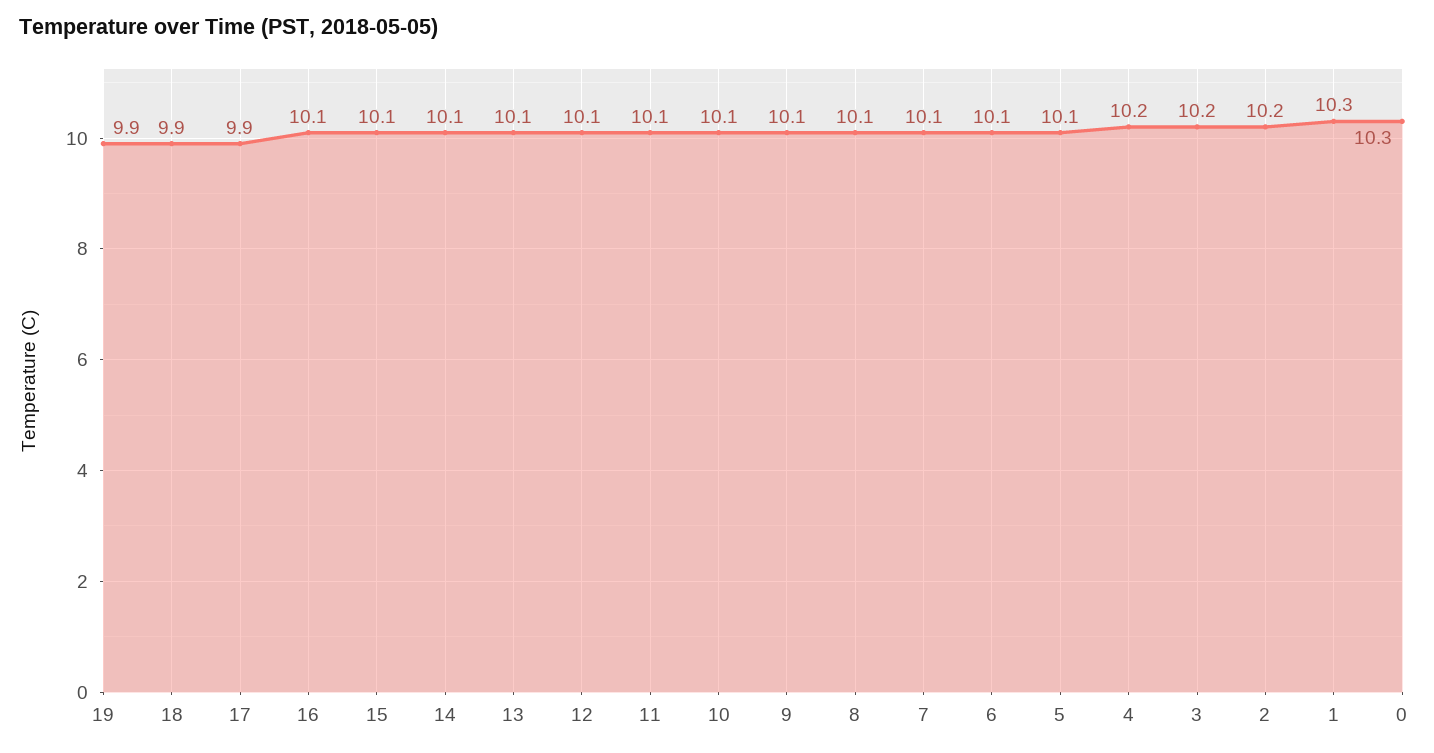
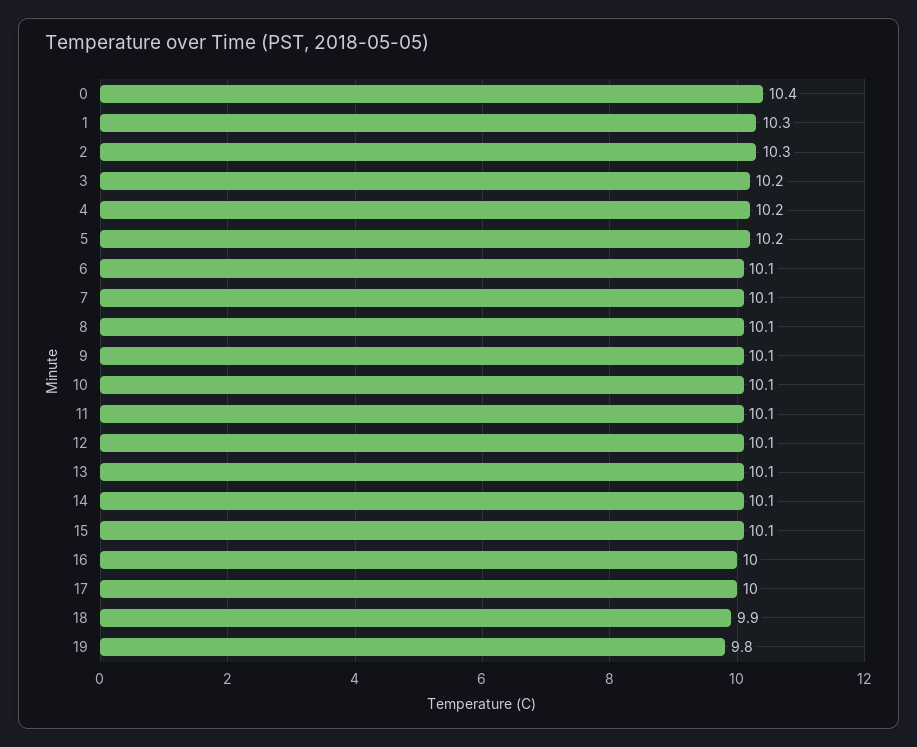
  {
-   "19": 9.9,
+   "19": 9.8,
    "18": 9.9,
-   "17": 9.9,
+   "17": 10,
-   "16": 10.1,
+   "16": 10,
    "15": 10.1,
    "14": 10.1,
    "13": 10.1,
    "12": 10.1,
    "11": 10.1,
    "10": 10.1,
    "9": 10.1,
    "8": 10.1,
    "7": 10.1,
    "6": 10.1,
-   "5": 10.1,
+   "5": 10.2,
    "4": 10.2,
    "3": 10.2,
-   "2": 10.2,
+   "2": 10.3,
    "1": 10.3,
-   "0": 10.3
+   "0": 10.4
  }

